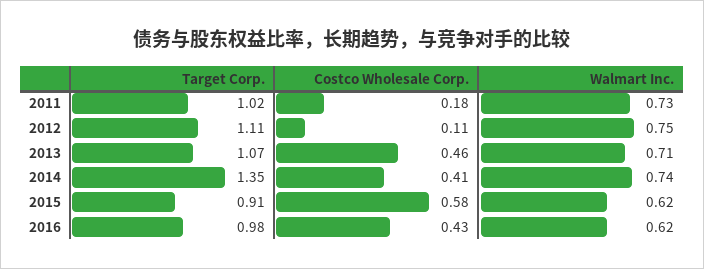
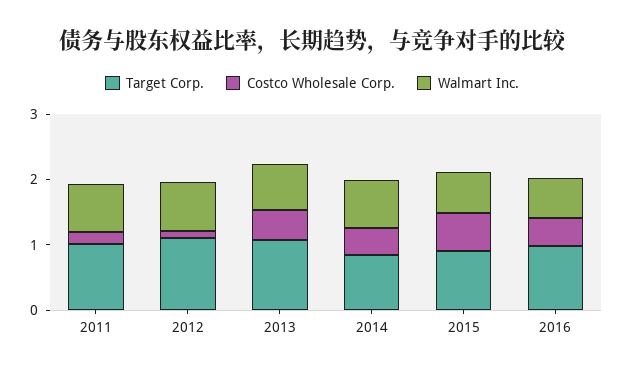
  {
    "Target Corp.": {
      "2011": 1.02,
      "2012": 1.11,
      "2013": 1.07,
-     "2014": 1.35,
+     "2014": 0.8,
      "2015": 0.91,
      "2016": 0.98
    },
    "Costco Wholesale Corp.": {
      "2011": 0.18,
      "2012": 0.11,
      "2013": 0.46,
      "2014": 0.41,
      "2015": 0.58,
      "2016": 0.43
    },
    "Walmart Inc.": {
      "2011": 0.73,
      "2012": 0.75,
      "2013": 0.71,
      "2014": 0.74,
      "2015": 0.62,
      "2016": 0.62
    }
  }

